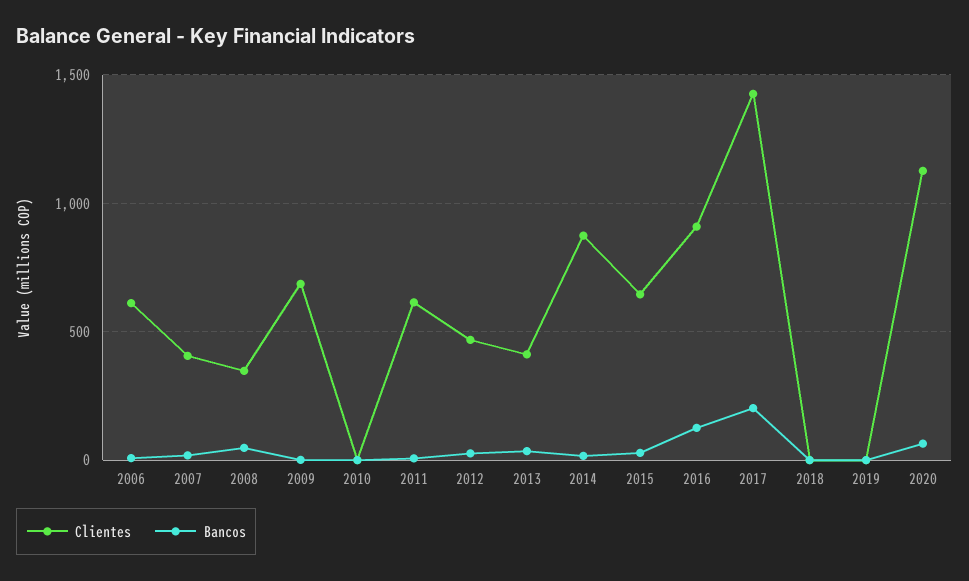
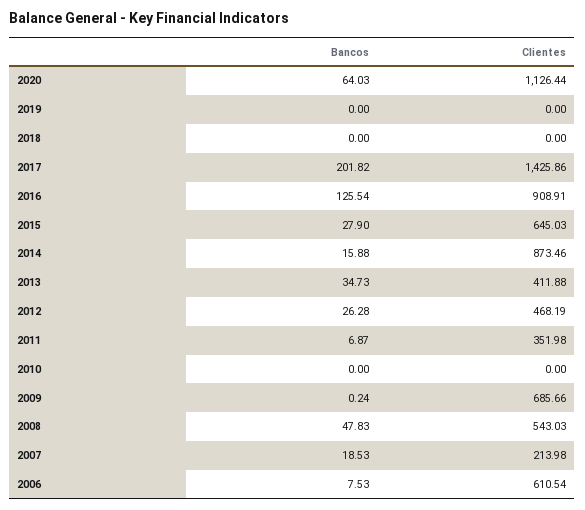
  {
    "Clientes": {
      "2006": 610.54,
-     "2007": 400,
+     "2007": 213.98,
-     "2008": 350,
+     "2008": 543.03,
      "2009": 685.66,
      "2010": 0,
-     "2011": 600,
+     "2011": 351.98,
      "2012": 468.19,
      "2013": 411.88,
      "2014": 873.46,
      "2015": 645.03,
      "2016": 908.91,
      "2017": 1425.86,
      "2018": 0,
      "2019": 0,
      "2020": 1126.44
    },
    "Bancos": {
      "2006": 7.53,
      "2007": 18.53,
      "2008": 47.83,
      "2009": 0.24,
      "2010": 0,
      "2011": 6.87,
      "2012": 26.28,
      "2013": 34.73,
      "2014": 15.88,
      "2015": 27.9,
      "2016": 125.54,
      "2017": 201.82,
      "2018": 0,
      "2019": 0,
      "2020": 64.03
    }
  }

